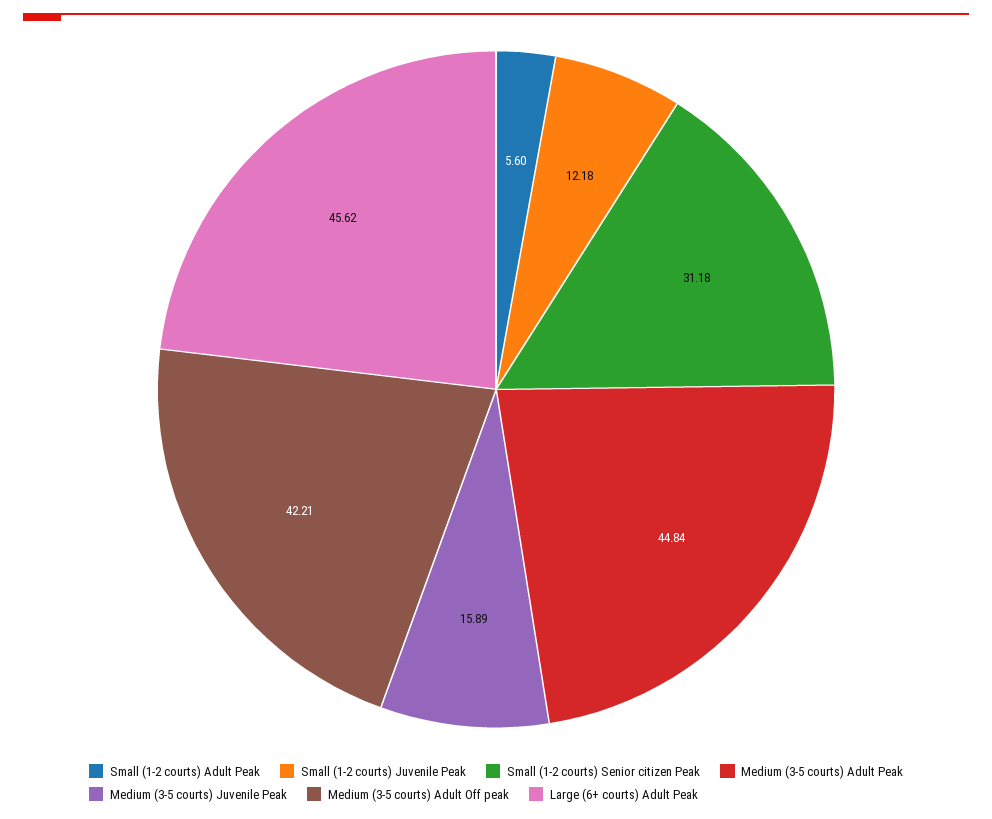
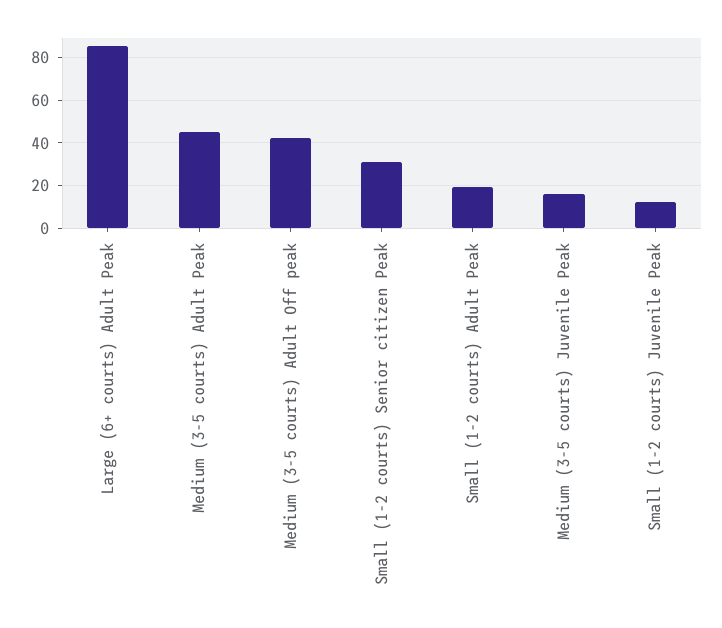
  {
-   "Small (1-2 courts) Adult Peak": 5.6,
+   "Small (1-2 courts) Adult Peak": 20,
    "Small (1-2 courts) Juvenile Peak": 12.18,
    "Small (1-2 courts) Senior citizen Peak": 31.18,
    "Medium (3-5 courts) Adult Peak": 44.84,
    "Medium (3-5 courts) Juvenile Peak": 15.89,
    "Medium (3-5 courts) Adult Off peak": 42.21,
-   "Large (6+ courts) Adult Peak": 45.62
+   "Large (6+ courts) Adult Peak": 85
  }

